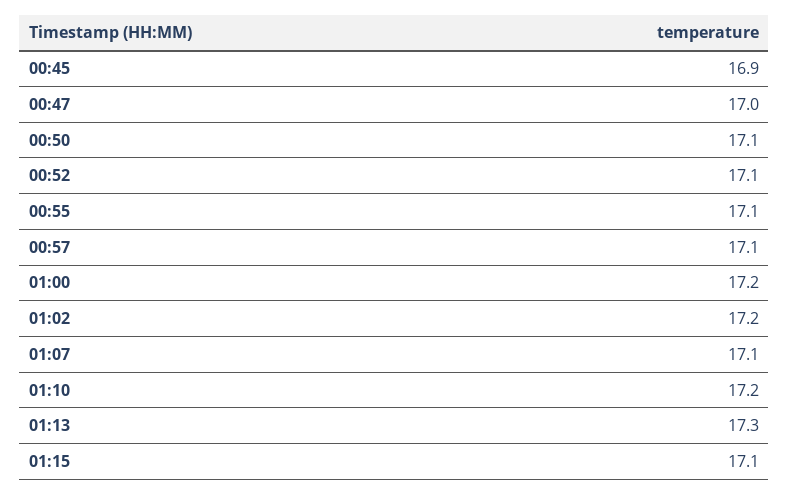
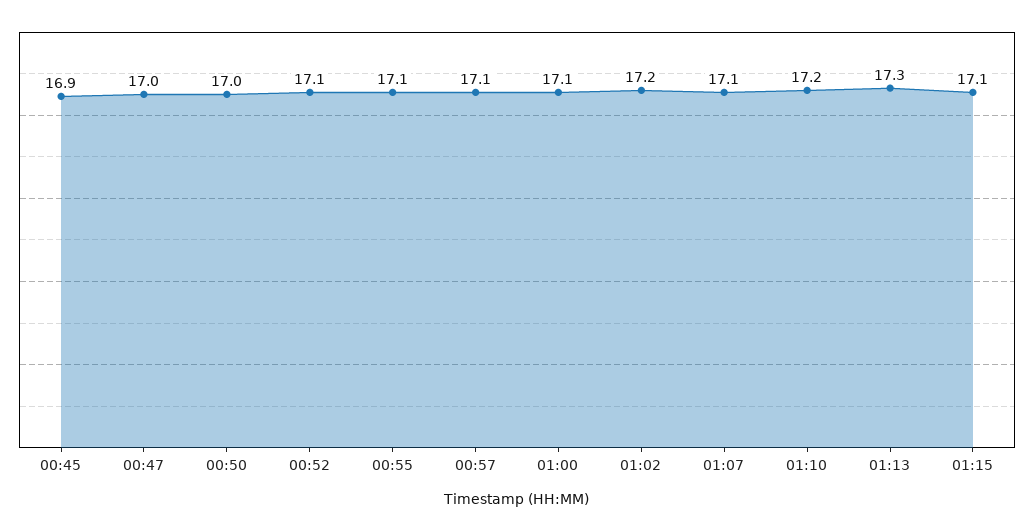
  {
    "00:45": 16.9,
    "00:47": 17,
-   "00:50": 17.1,
+   "00:50": 17,
    "00:52": 17.1,
    "00:55": 17.1,
    "00:57": 17.1,
-   "01:00": 17.2,
+   "01:00": 17.1,
    "01:02": 17.2,
    "01:07": 17.1,
    "01:10": 17.2,
    "01:13": 17.3,
    "01:15": 17.1
  }

